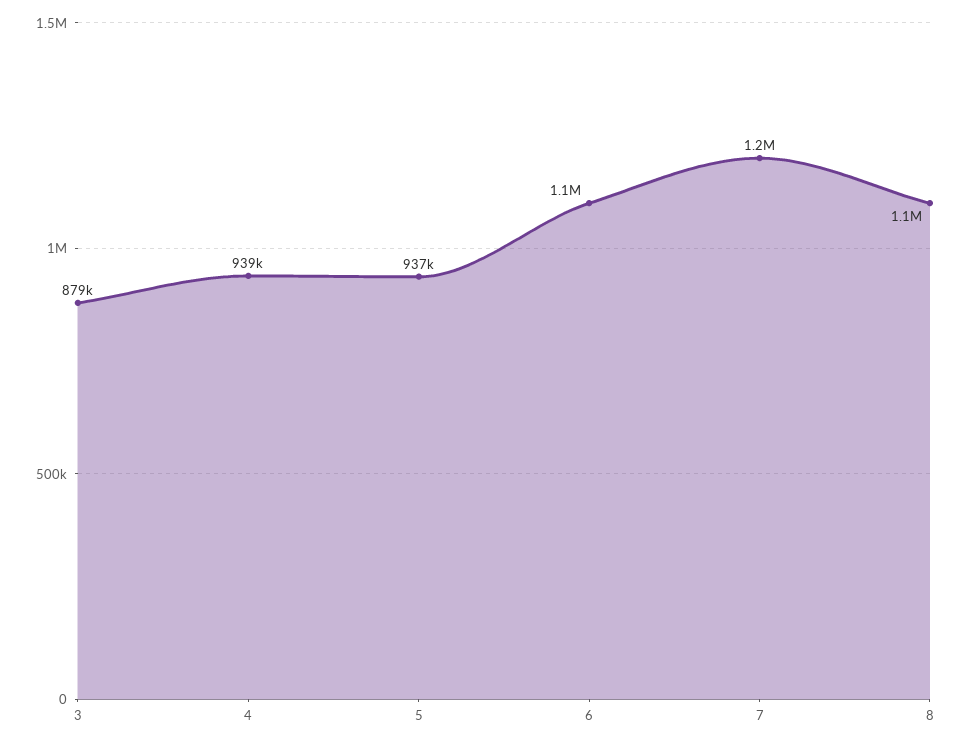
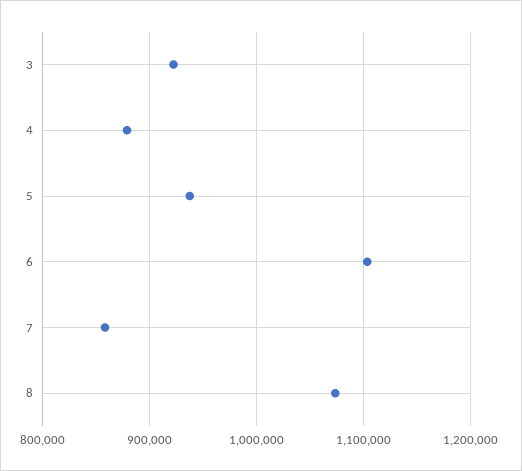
  {
-   "3": 879000,
+   "3": 920000,
-   "4": 939000,
+   "4": 880000,
    "5": 937000,
    "6": 1100000,
-   "7": 1200000,
+   "7": 860000,
    "8": 1100000
  }

